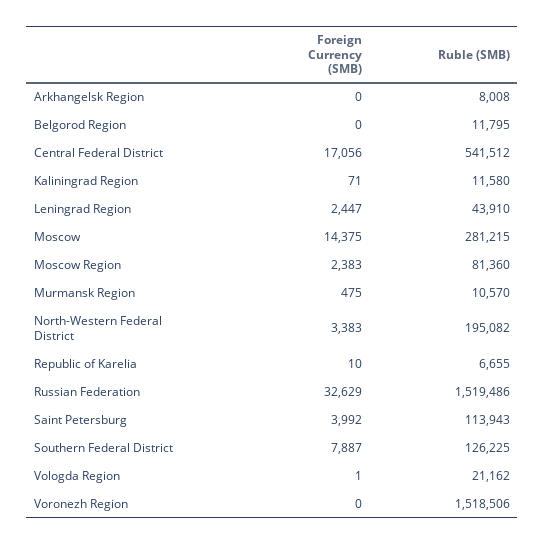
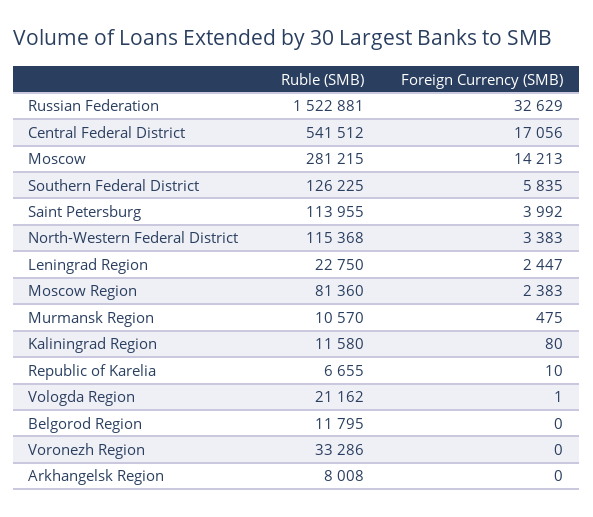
  {
    "Foreign Currency (SMB)": {
      "Arkhangelsk Region": 0,
      "Belgorod Region": 0,
      "Central Federal District": 17056,
-     "Kaliningrad Region": 71,
+     "Kaliningrad Region": 80,
      "Leningrad Region": 2447,
-     "Moscow": 14375,
+     "Moscow": 14213,
      "Moscow Region": 2383,
      "Murmansk Region": 475,
      "North-Western Federal District": 3383,
      "Republic of Karelia": 10,
      "Russian Federation": 32629,
      "Saint Petersburg": 3992,
-     "Southern Federal District": 7887,
+     "Southern Federal District": 5835,
      "Vologda Region": 1,
      "Voronezh Region": 0
    },
    "Ruble (SMB)": {
      "Arkhangelsk Region": 8008,
      "Belgorod Region": 11795,
      "Central Federal District": 541512,
      "Kaliningrad Region": 11580,
-     "Leningrad Region": 43910,
+     "Leningrad Region": 22750,
      "Moscow": 281215,
      "Moscow Region": 81360,
      "Murmansk Region": 10570,
-     "North-Western Federal District": 195082,
+     "North-Western Federal District": 115368,
      "Republic of Karelia": 6655,
-     "Russian Federation": 1519486,
+     "Russian Federation": 1522881,
-     "Saint Petersburg": 113943,
+     "Saint Petersburg": 113955,
      "Southern Federal District": 126225,
      "Vologda Region": 21162,
-     "Voronezh Region": 1518506
+     "Voronezh Region": 33286
    }
  }

